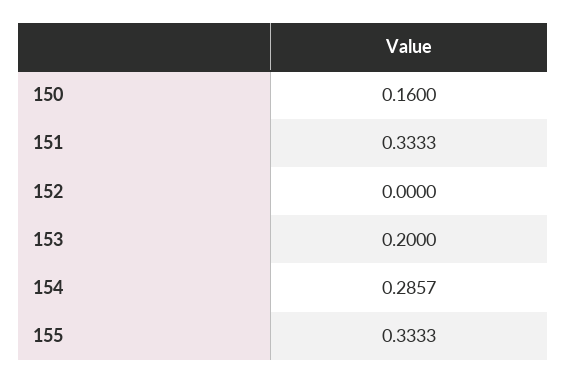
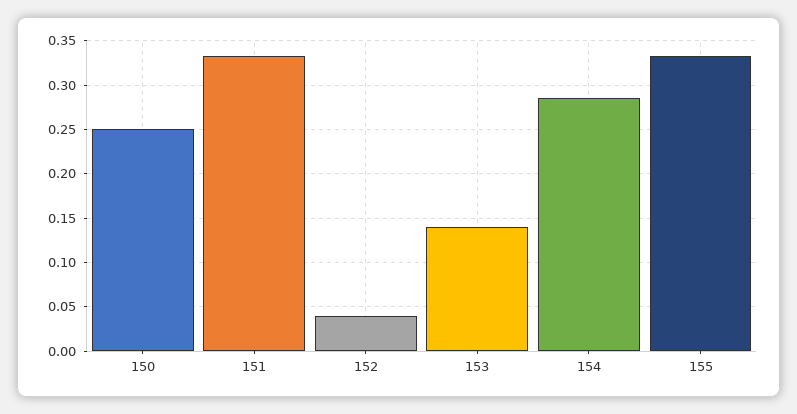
  {
-   "150": 0.16,
+   "150": 0.25,
    "151": 0.3333,
-   "152": 0,
+   "152": 0.04,
-   "153": 0.2,
+   "153": 0.14,
    "154": 0.2857,
    "155": 0.3333
  }

